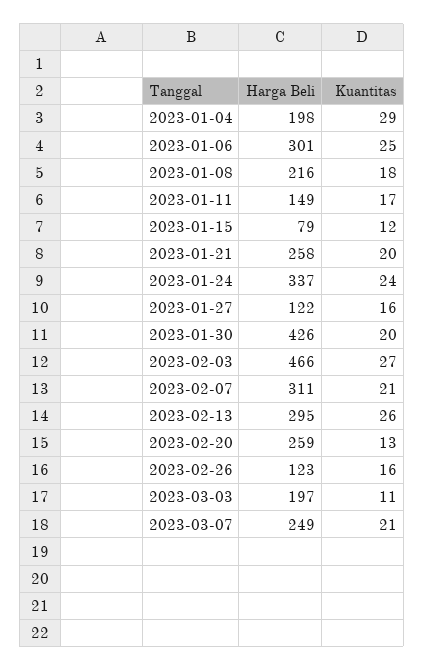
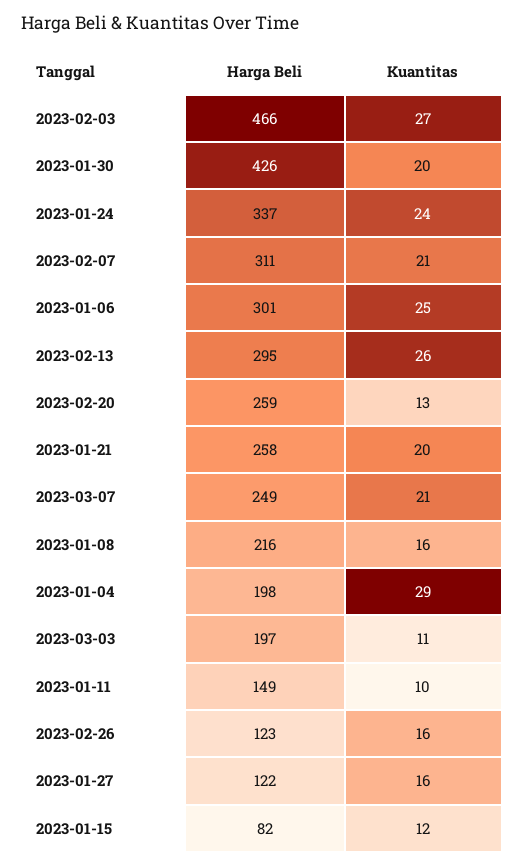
  {
    "Harga Beli": {
      "2023-01-04": 198,
      "2023-01-06": 301,
      "2023-01-08": 216,
      "2023-01-11": 149,
-     "2023-01-15": 79,
+     "2023-01-15": 82,
      "2023-01-21": 258,
      "2023-01-24": 337,
      "2023-01-27": 122,
      "2023-01-30": 426,
      "2023-02-03": 466,
      "2023-02-07": 311,
      "2023-02-13": 295,
      "2023-02-20": 259,
      "2023-02-26": 123,
      "2023-03-03": 197,
      "2023-03-07": 249
    },
    "Kuantitas": {
      "2023-01-04": 29,
      "2023-01-06": 25,
-     "2023-01-08": 18,
+     "2023-01-08": 16,
-     "2023-01-11": 17,
+     "2023-01-11": 10,
      "2023-01-15": 12,
      "2023-01-21": 20,
      "2023-01-24": 24,
      "2023-01-27": 16,
      "2023-01-30": 20,
      "2023-02-03": 27,
      "2023-02-07": 21,
      "2023-02-13": 26,
      "2023-02-20": 13,
      "2023-02-26": 16,
      "2023-03-03": 11,
      "2023-03-07": 21
    }
  }

